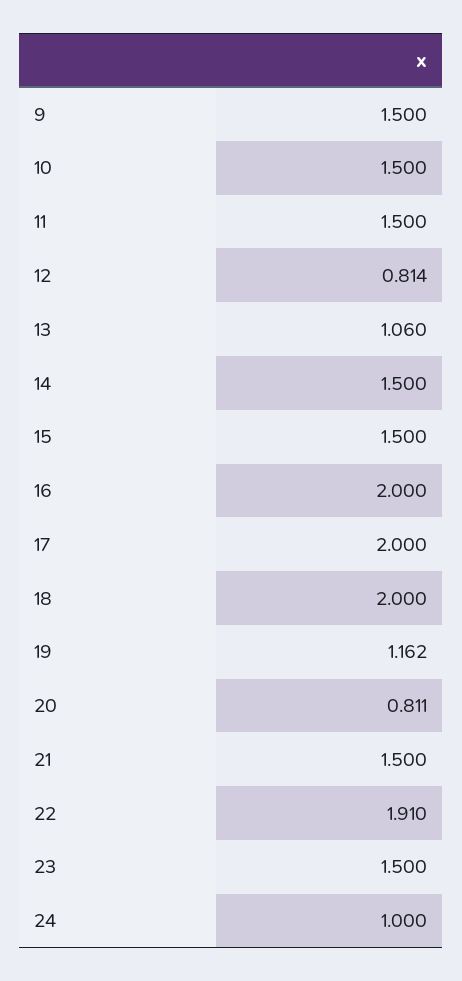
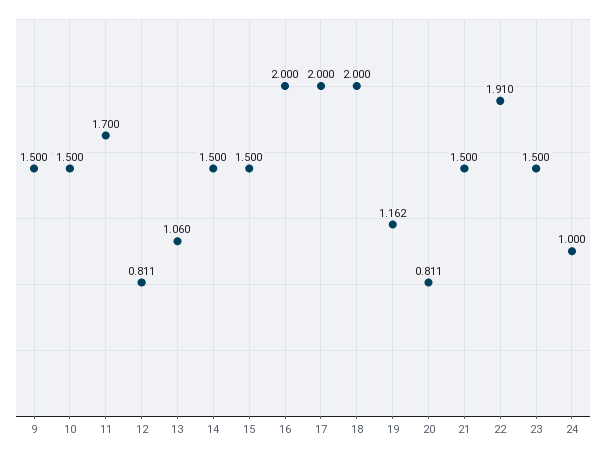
  {
    "9": 1.5,
    "10": 1.5,
-   "11": 1.5,
+   "11": 1.7,
-   "12": 0.814,
+   "12": 0.811,
    "13": 1.06,
    "14": 1.5,
    "15": 1.5,
    "16": 2,
    "17": 2,
    "18": 2,
    "19": 1.162,
    "20": 0.811,
    "21": 1.5,
    "22": 1.91,
    "23": 1.5,
    "24": 1
  }

